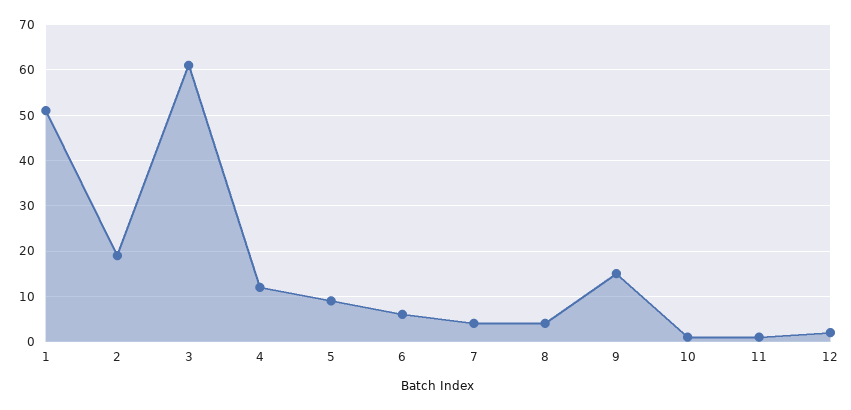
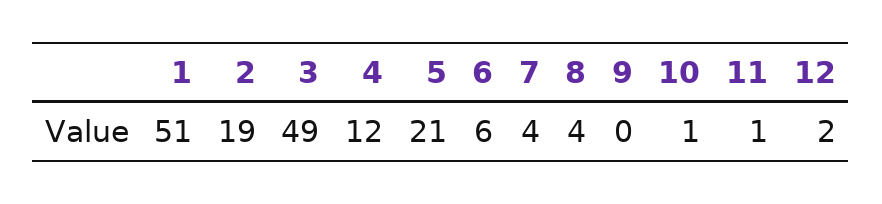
  {
    "1": 51,
    "2": 19,
-   "3": 60,
+   "3": 49,
    "4": 12,
-   "5": 10,
+   "5": 21,
    "6": 6,
    "7": 4,
    "8": 4,
-   "9": 15,
+   "9": 0,
    "10": 1,
    "11": 1,
    "12": 2
  }

